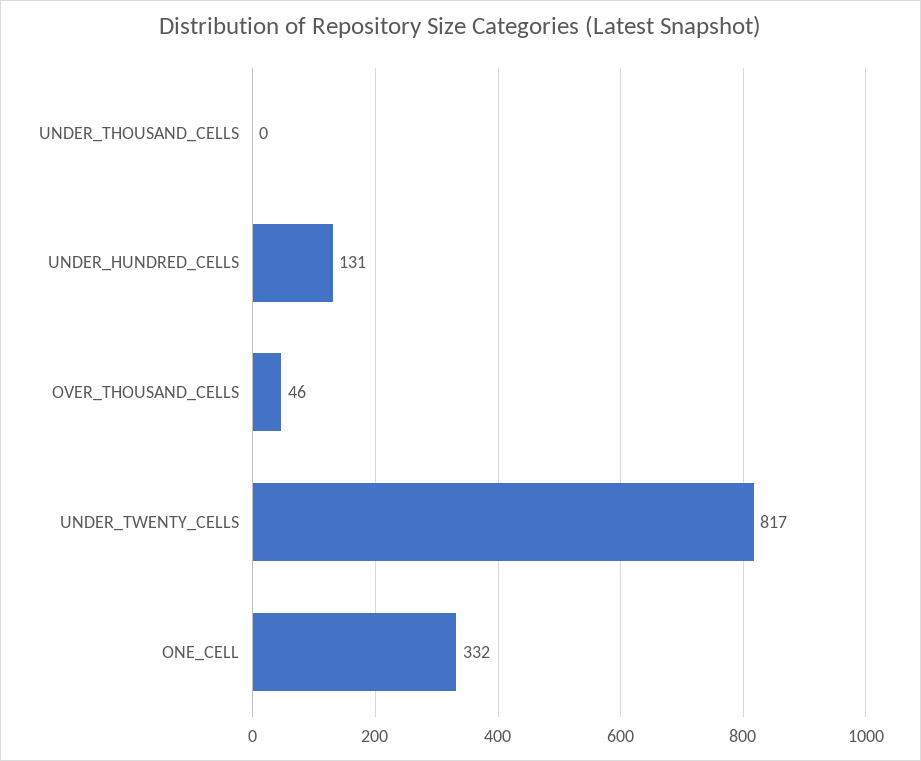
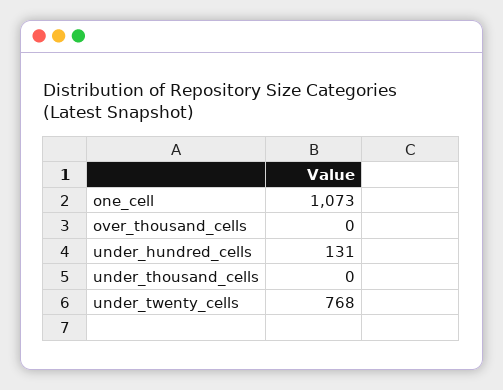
  {
    "UNDER_THOUSAND_CELLS": 0,
    "UNDER_HUNDRED_CELLS": 131,
-   "OVER_THOUSAND_CELLS": 46,
+   "OVER_THOUSAND_CELLS": 0,
-   "UNDER_TWENTY_CELLS": 817,
+   "UNDER_TWENTY_CELLS": 768,
-   "ONE_CELL": 332
+   "ONE_CELL": 1073
  }

